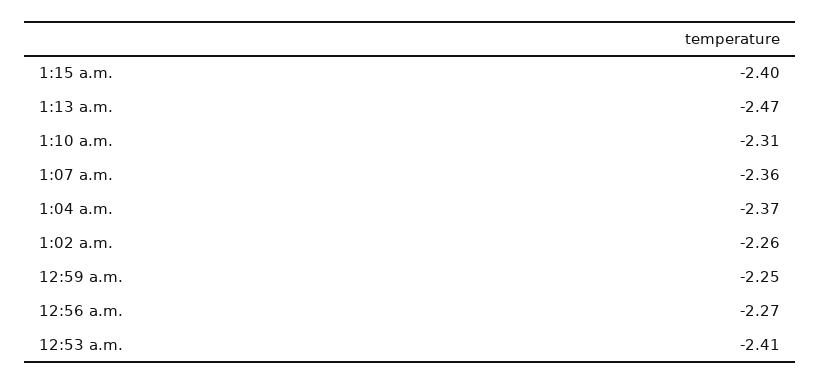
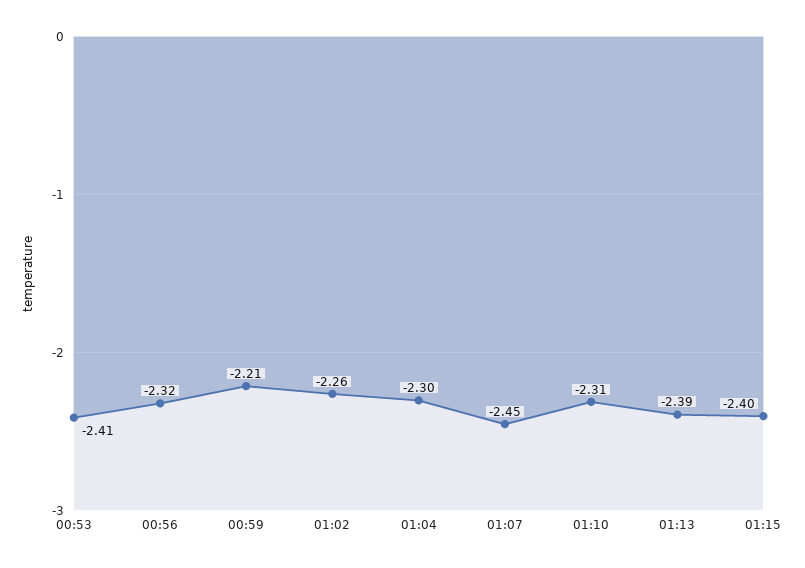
  {
    "1:15 a.m.": -2.4,
-   "1:13 a.m.": -2.47,
+   "1:13 a.m.": -2.39,
    "1:10 a.m.": -2.31,
-   "1:07 a.m.": -2.36,
+   "1:07 a.m.": -2.45,
-   "1:04 a.m.": -2.37,
+   "1:04 a.m.": -2.3,
    "1:02 a.m.": -2.26,
-   "12:59 a.m.": -2.25,
+   "12:59 a.m.": -2.21,
-   "12:56 a.m.": -2.27,
+   "12:56 a.m.": -2.32,
    "12:53 a.m.": -2.41
  }

